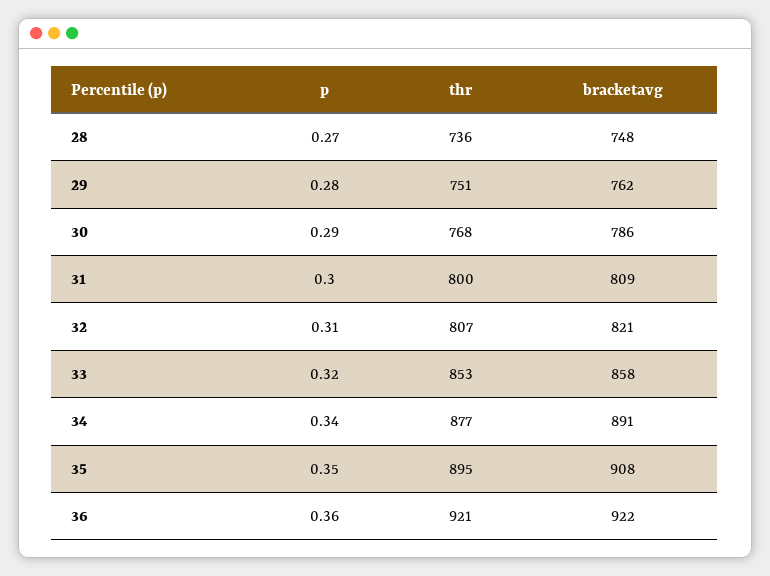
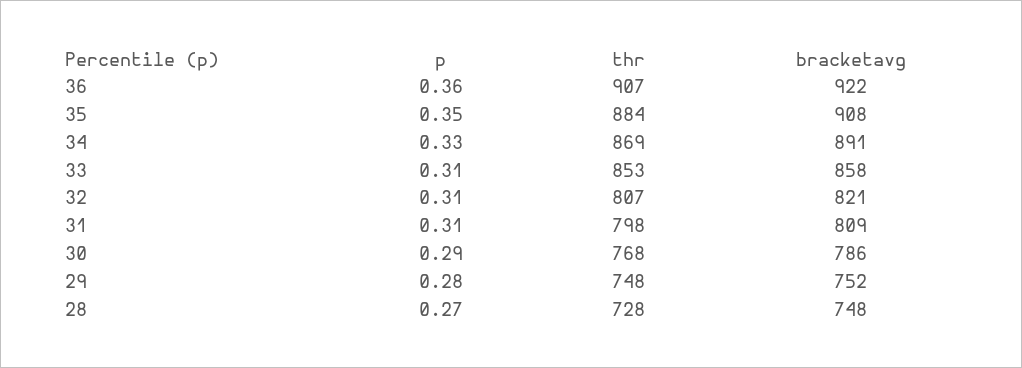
  {
    "p": {
      "28": 0.27,
      "29": 0.28,
      "30": 0.29,
-     "31": 0.3,
+     "31": 0.31,
      "32": 0.31,
-     "33": 0.32,
+     "33": 0.31,
-     "34": 0.34,
+     "34": 0.33,
      "35": 0.35,
      "36": 0.36
    },
    "thr": {
-     "28": 736,
+     "28": 728,
-     "29": 751,
+     "29": 748,
      "30": 768,
-     "31": 800,
+     "31": 798,
      "32": 807,
      "33": 853,
-     "34": 877,
+     "34": 869,
-     "35": 895,
+     "35": 884,
-     "36": 921
+     "36": 907
    },
    "bracketavg": {
      "28": 748,
-     "29": 762,
+     "29": 752,
      "30": 786,
      "31": 809,
      "32": 821,
      "33": 858,
      "34": 891,
      "35": 908,
      "36": 922
    }
  }

